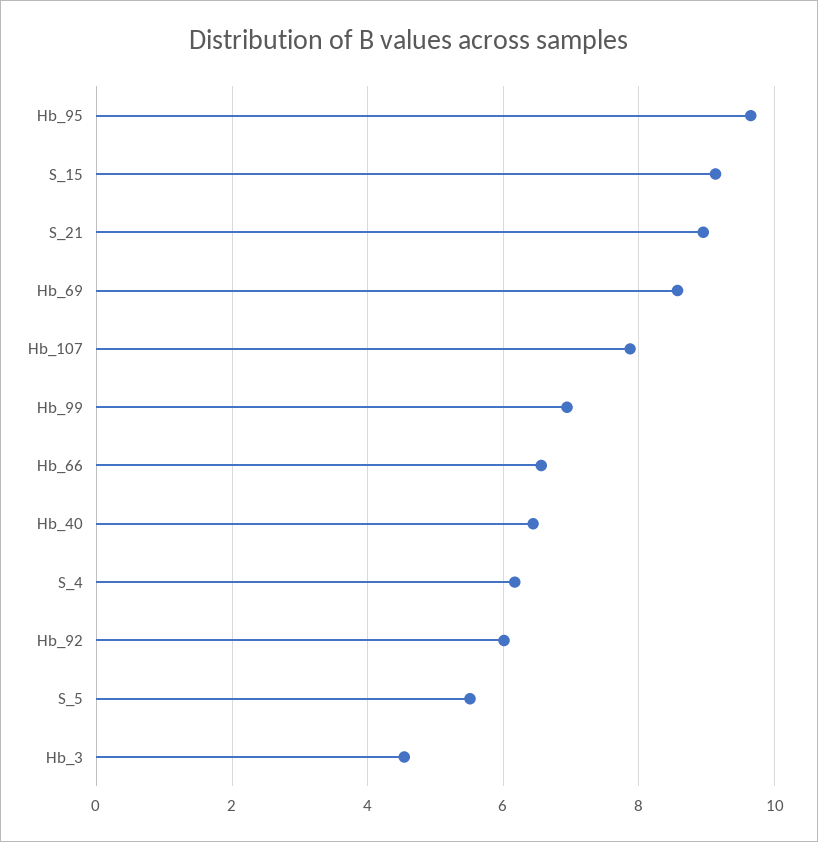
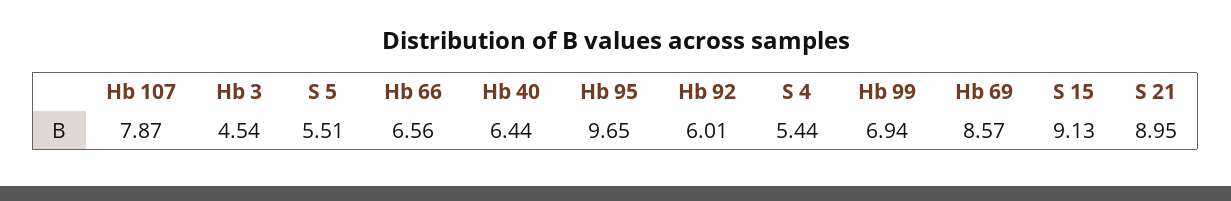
  {
    "Hb_95": 9.65,
    "S_15": 9.13,
    "S_21": 8.95,
    "Hb_69": 8.57,
    "Hb_107": 7.87,
    "Hb_99": 6.94,
    "Hb_66": 6.56,
    "Hb_40": 6.44,
-   "S_4": 6.2,
+   "S_4": 5.44,
    "Hb_92": 6.01,
    "S_5": 5.51,
    "Hb_3": 4.54
  }

